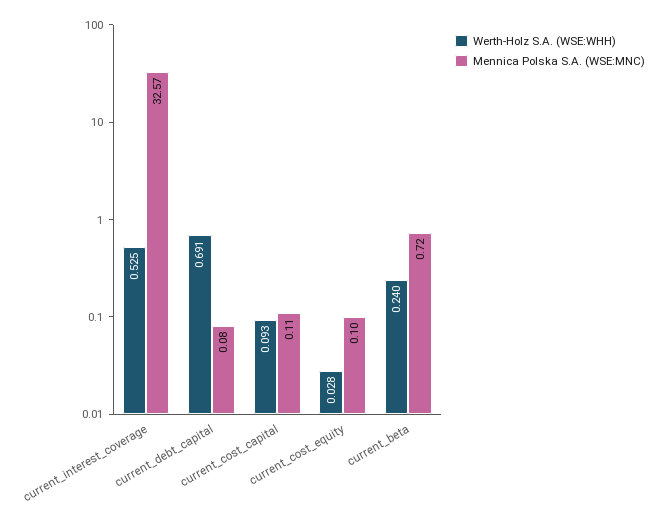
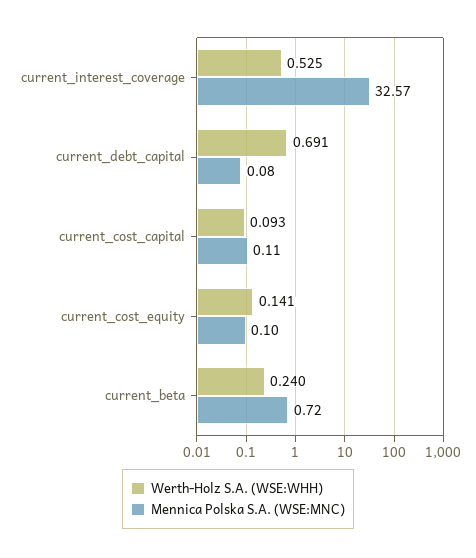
  {
    "Werth-Holz S.A. (WSE:WHH)": {
      "current_interest_coverage": 0.525,
      "current_debt_capital": 0.691,
      "current_cost_capital": 0.093,
-     "current_cost_equity": 0.028,
+     "current_cost_equity": 0.141,
      "current_beta": 0.24
    },
    "Mennica Polska S.A. (WSE:MNC)": {
      "current_interest_coverage": 32.57,
      "current_debt_capital": 0.08,
      "current_cost_capital": 0.11,
      "current_cost_equity": 0.1,
      "current_beta": 0.72
    }
  }

